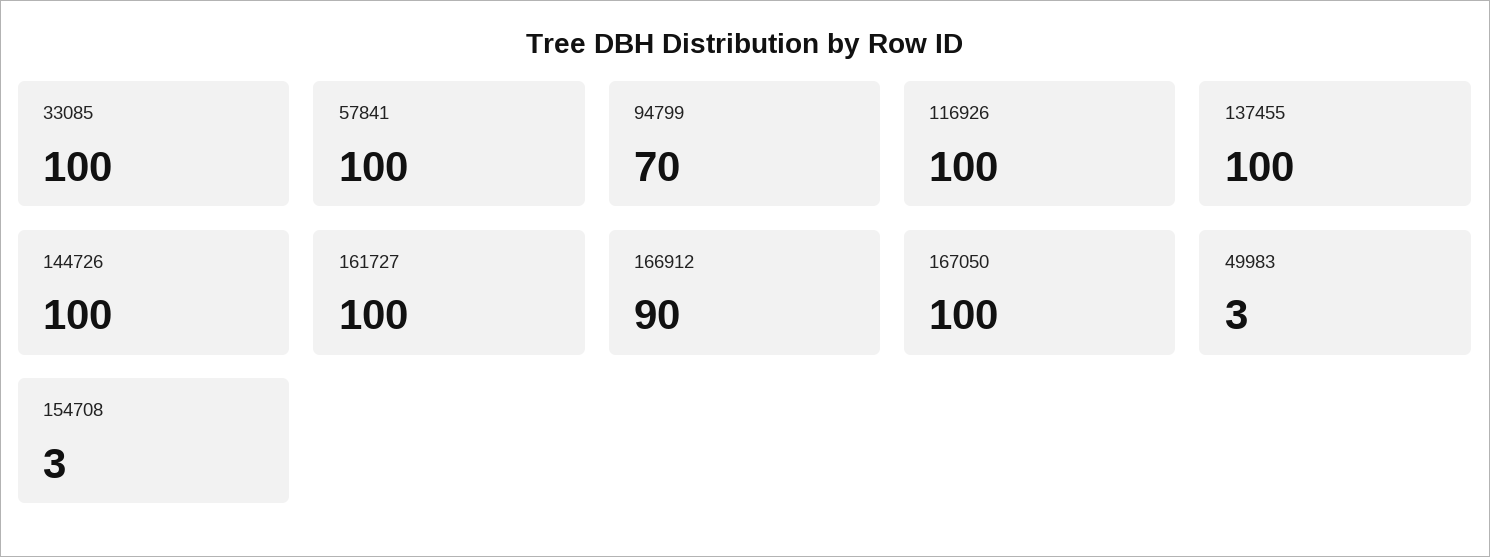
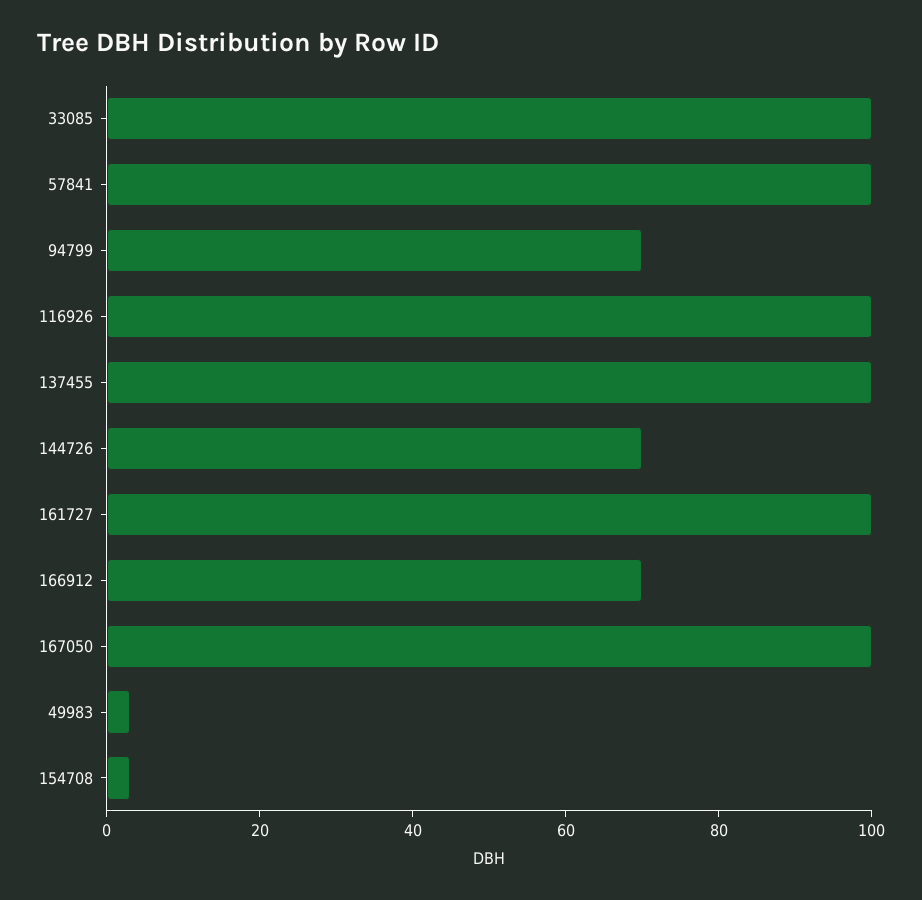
  {
    "33085": 100,
    "57841": 100,
    "94799": 70,
    "116926": 100,
    "137455": 100,
-   "144726": 100,
+   "144726": 70,
    "161727": 100,
-   "166912": 90,
+   "166912": 70,
    "167050": 100,
    "49983": 3,
    "154708": 3
  }

